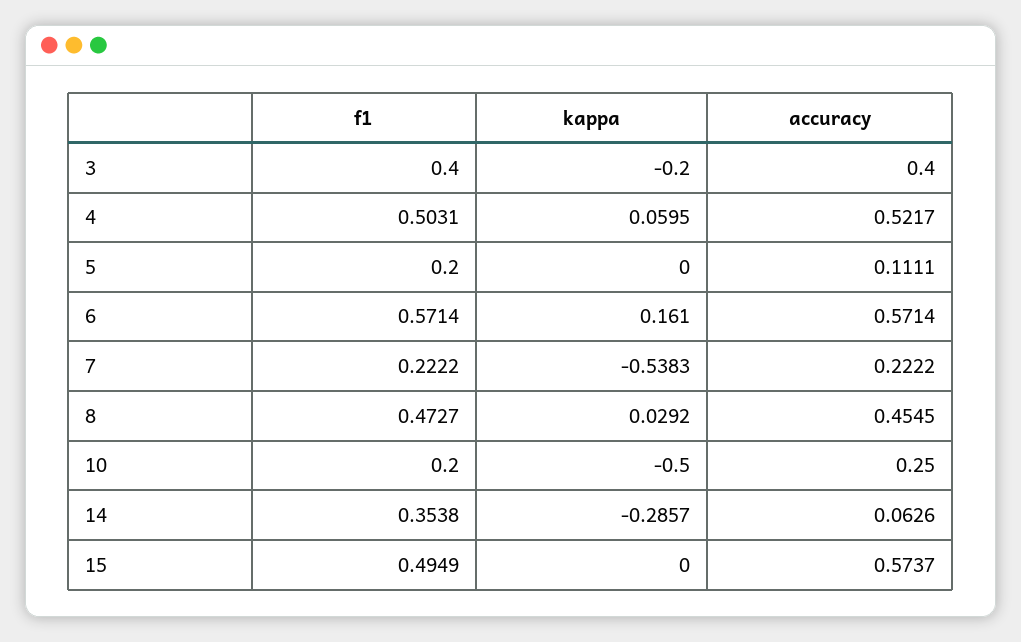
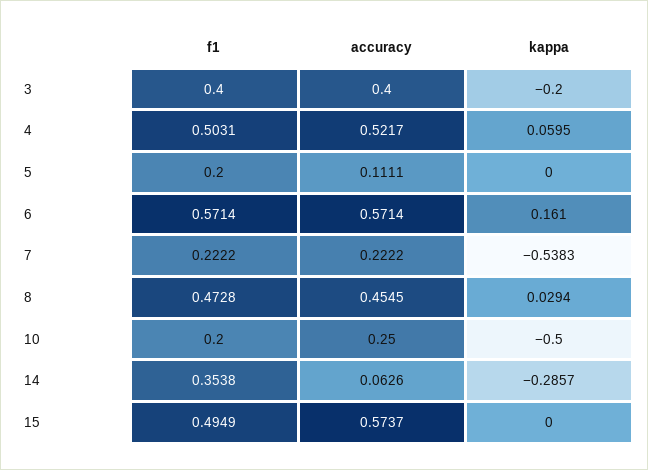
  {
    "f1": {
      "3": 0.4,
      "4": 0.5031,
      "5": 0.2,
      "6": 0.5714,
      "7": 0.2222,
-     "8": 0.4727,
+     "8": 0.4728,
      "10": 0.2,
      "14": 0.3538,
      "15": 0.4949
    },
    "kappa": {
      "3": -0.2,
      "4": 0.0595,
      "5": 0,
      "6": 0.161,
      "7": -0.5383,
-     "8": 0.0292,
+     "8": 0.0294,
      "10": -0.5,
      "14": -0.2857,
      "15": 0
    },
    "accuracy": {
      "3": 0.4,
      "4": 0.5217,
      "5": 0.1111,
      "6": 0.5714,
      "7": 0.2222,
      "8": 0.4545,
      "10": 0.25,
      "14": 0.0626,
      "15": 0.5737
    }
  }

